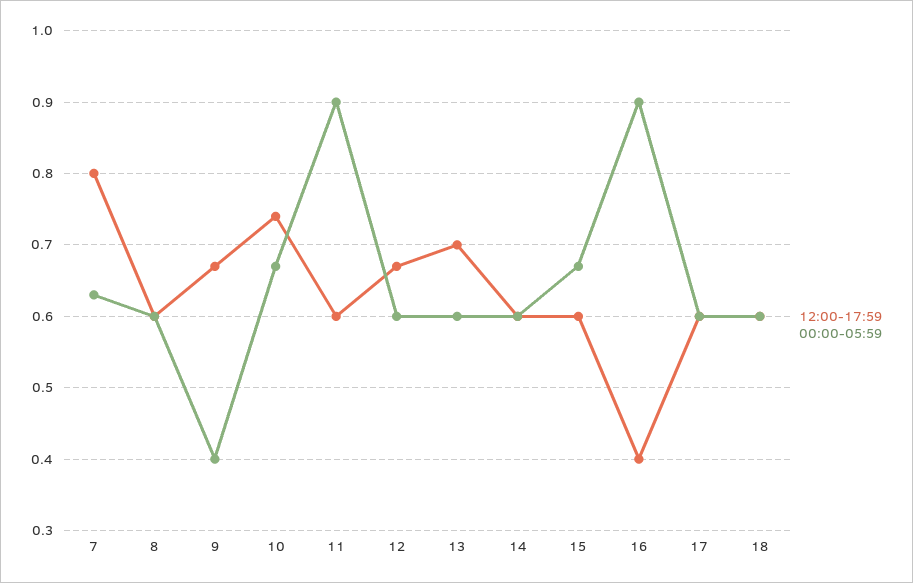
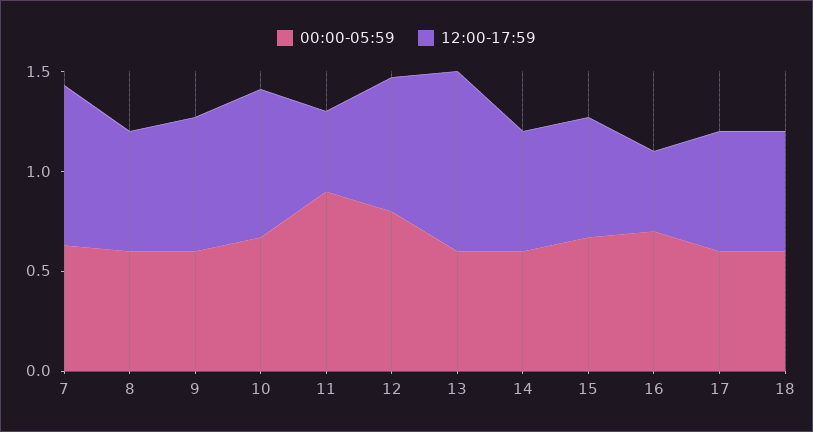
  {
    "12:00-17:59": {
      "7": 0.8,
      "8": 0.6,
      "9": 0.67,
      "10": 0.74,
-     "11": 0.6,
+     "11": 0.4,
      "12": 0.67,
-     "13": 0.7,
+     "13": 0.9,
      "14": 0.6,
      "15": 0.6,
      "16": 0.4,
      "17": 0.6,
      "18": 0.6
    },
    "00:00-05:59": {
      "7": 0.63,
      "8": 0.6,
-     "9": 0.4,
+     "9": 0.6,
      "10": 0.67,
      "11": 0.9,
-     "12": 0.6,
+     "12": 0.8,
      "13": 0.6,
      "14": 0.6,
      "15": 0.67,
-     "16": 0.9,
+     "16": 0.7,
      "17": 0.6,
      "18": 0.6
    }
  }

